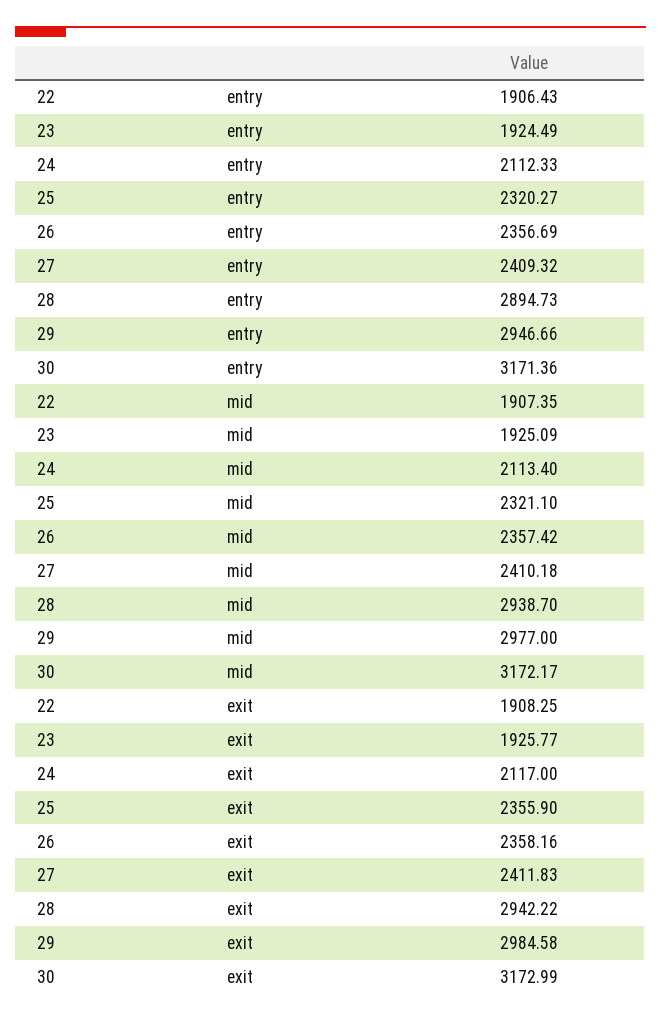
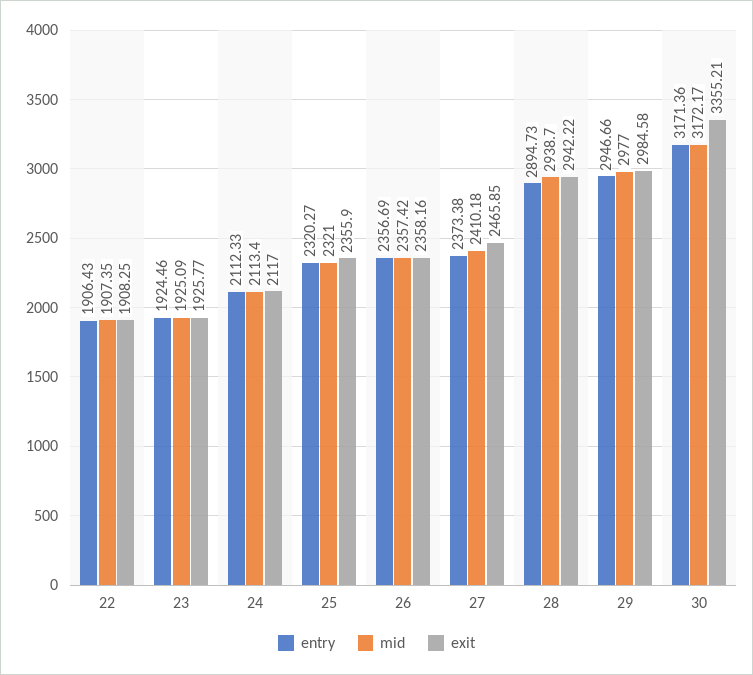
  {
    "entry": {
      "22": 1906.43,
-     "23": 1924.49,
+     "23": 1924.46,
      "24": 2112.33,
      "25": 2320.27,
      "26": 2356.69,
-     "27": 2409.32,
+     "27": 2373.38,
      "28": 2894.73,
      "29": 2946.66,
      "30": 3171.36
    },
    "mid": {
      "22": 1907.35,
      "23": 1925.09,
      "24": 2113.4,
-     "25": 2321.1,
+     "25": 2321,
      "26": 2357.42,
      "27": 2410.18,
      "28": 2938.7,
      "29": 2977,
      "30": 3172.17
    },
    "exit": {
      "22": 1908.25,
      "23": 1925.77,
      "24": 2117,
      "25": 2355.9,
      "26": 2358.16,
-     "27": 2411.83,
+     "27": 2465.85,
      "28": 2942.22,
      "29": 2984.58,
-     "30": 3172.99
+     "30": 3355.21
    }
  }

